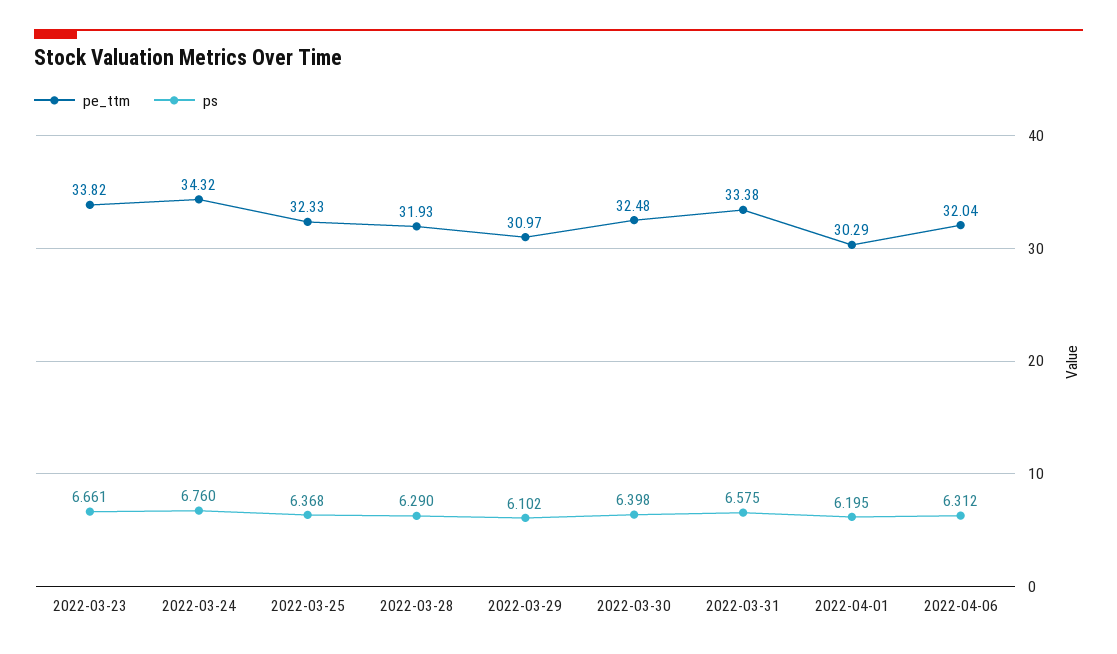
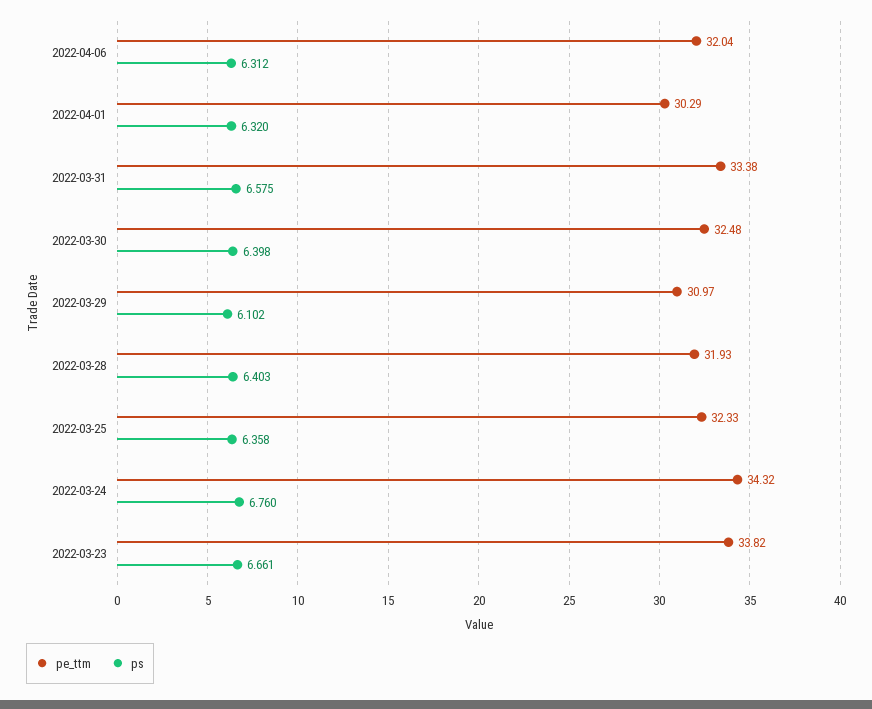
  {
    "pe_ttm": {
      "2022-03-23": 33.82,
      "2022-03-24": 34.32,
      "2022-03-25": 32.33,
      "2022-03-28": 31.93,
      "2022-03-29": 30.97,
      "2022-03-30": 32.48,
      "2022-03-31": 33.38,
      "2022-04-01": 30.29,
      "2022-04-06": 32.04
    },
    "ps": {
      "2022-03-23": 6.661,
      "2022-03-24": 6.76,
-     "2022-03-25": 6.368,
+     "2022-03-25": 6.358,
-     "2022-03-28": 6.29,
+     "2022-03-28": 6.403,
      "2022-03-29": 6.102,
      "2022-03-30": 6.398,
      "2022-03-31": 6.575,
-     "2022-04-01": 6.195,
+     "2022-04-01": 6.32,
      "2022-04-06": 6.312
    }
  }

